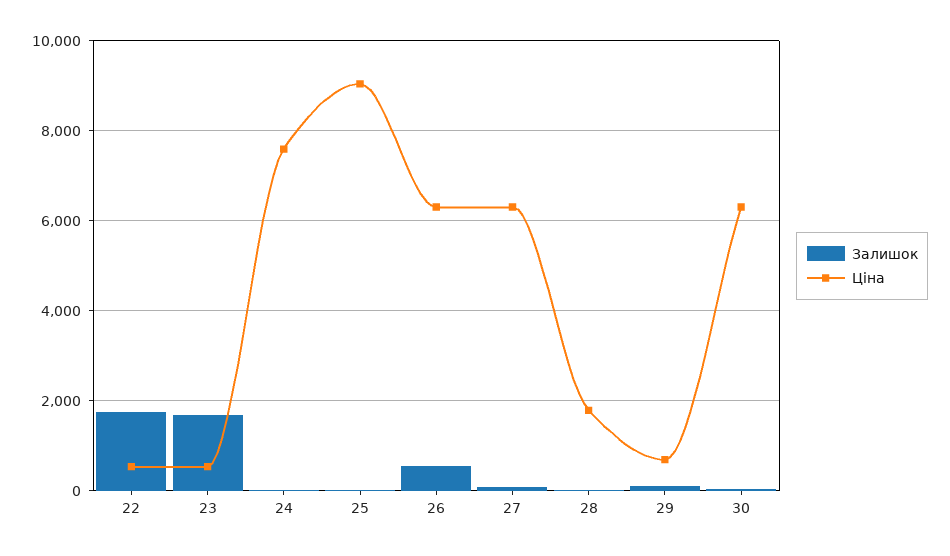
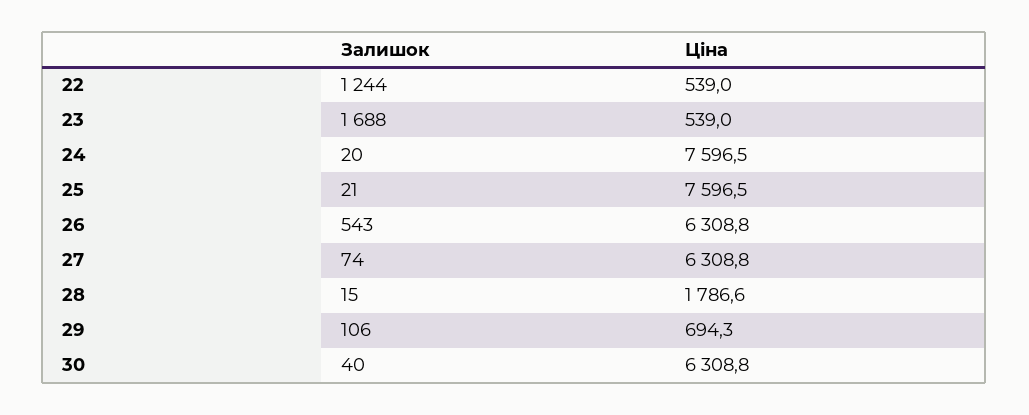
  {
    "Залишок": {
-     "22": 1800,
+     "22": 1244,
      "23": 1688,
      "24": 20,
      "25": 21,
      "26": 543,
      "27": 74,
      "28": 15,
      "29": 106,
      "30": 40
    },
    "Ціна": {
      "22": 539,
      "23": 539,
      "24": 7596.5,
-     "25": 9000,
+     "25": 7596.5,
      "26": 6308.8,
      "27": 6308.8,
      "28": 1786.6,
      "29": 694.3,
      "30": 6308.8
    }
  }

